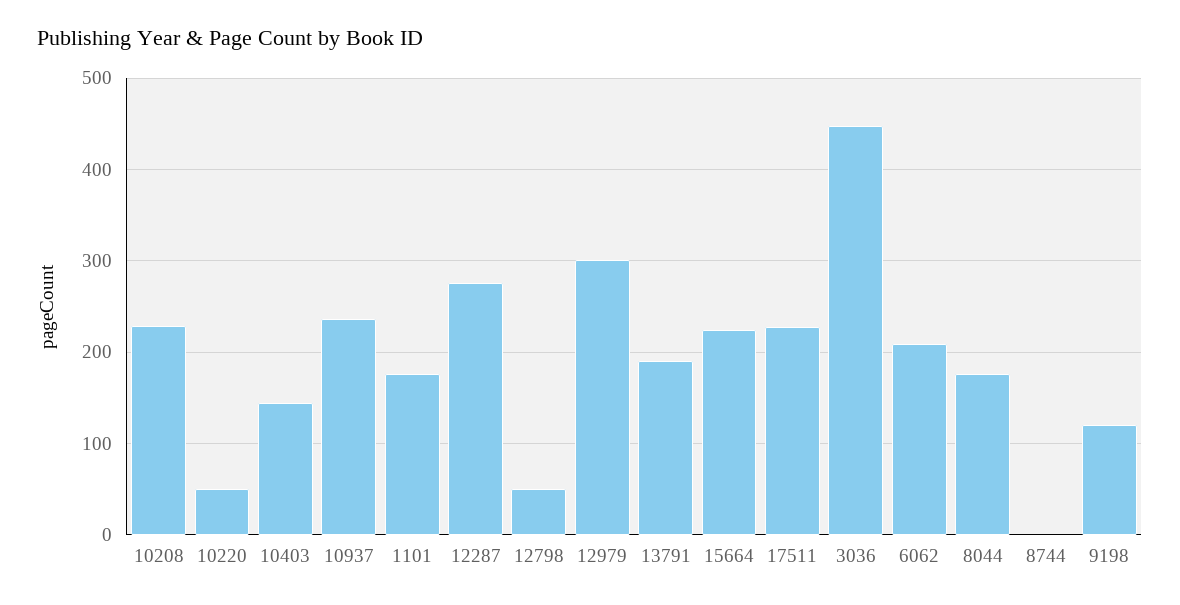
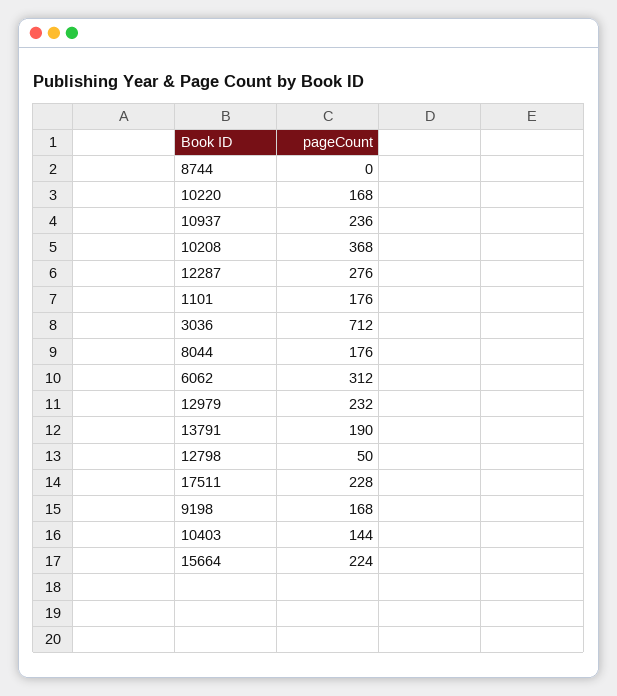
  {
-   "10208": 230,
+   "10208": 368,
-   "10220": 50,
+   "10220": 168,
    "10403": 144,
    "10937": 236,
    "1101": 176,
    "12287": 276,
    "12798": 50,
-   "12979": 300,
+   "12979": 232,
    "13791": 190,
    "15664": 224,
    "17511": 228,
-   "3036": 450,
+   "3036": 712,
-   "6062": 210,
+   "6062": 312,
    "8044": 176,
    "8744": 0,
-   "9198": 120
+   "9198": 168
  }

